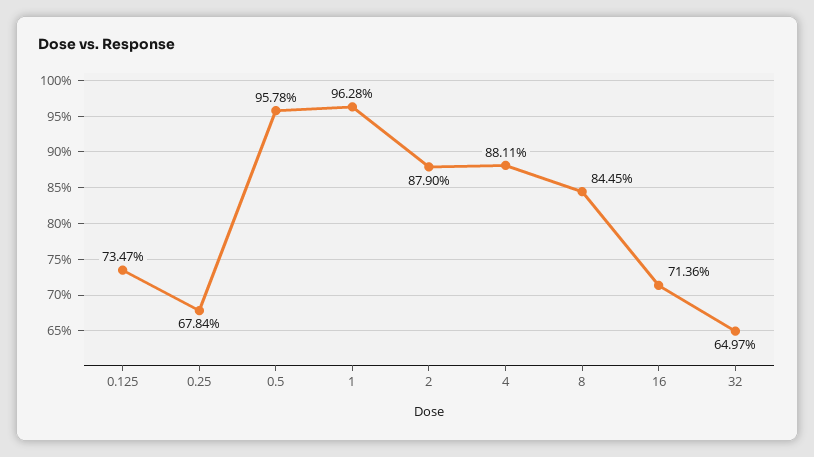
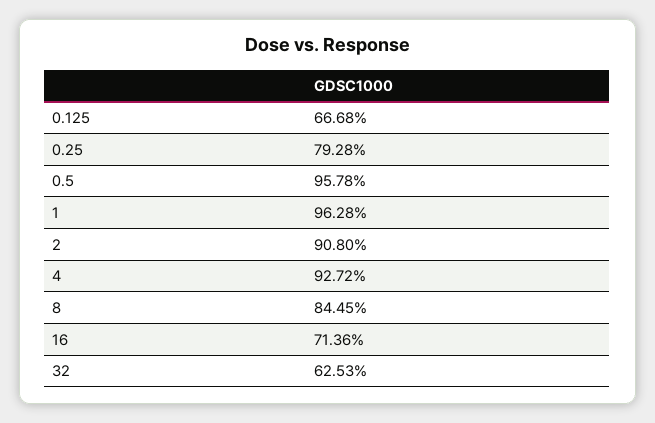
  {
-   "0.125": 73.47,
+   "0.125": 66.68,
-   "0.25": 67.84,
+   "0.25": 79.28,
    "0.5": 95.78,
    "1": 96.28,
-   "2": 87.9,
+   "2": 90.8,
-   "4": 88.11,
+   "4": 92.72,
    "8": 84.45,
    "16": 71.36,
-   "32": 64.97
+   "32": 62.53
  }

